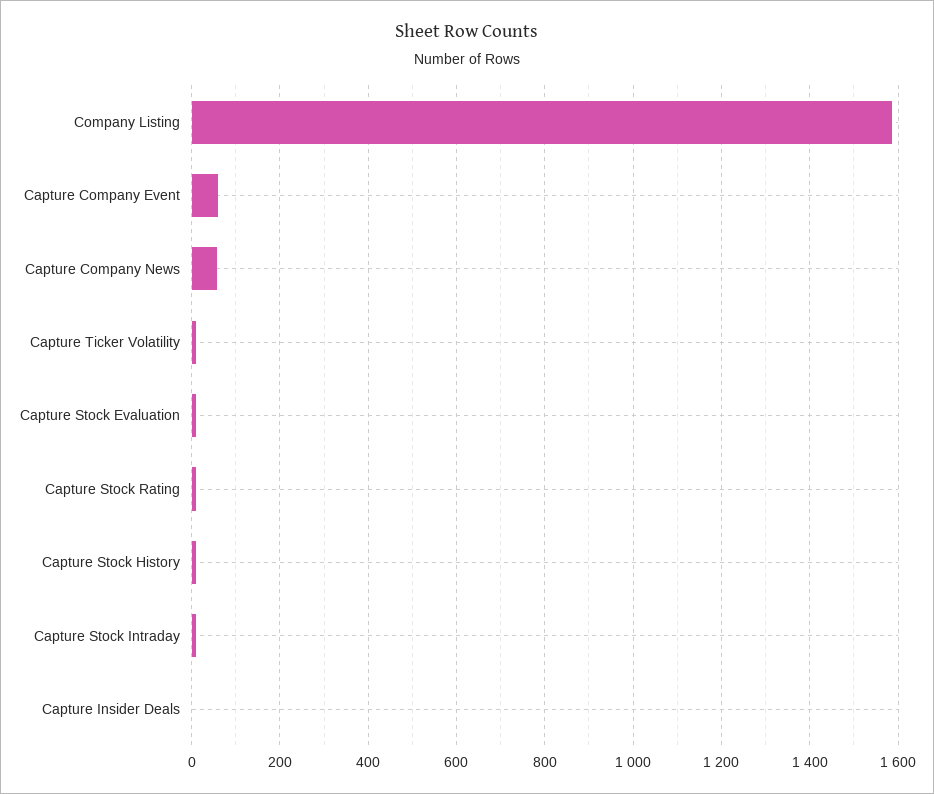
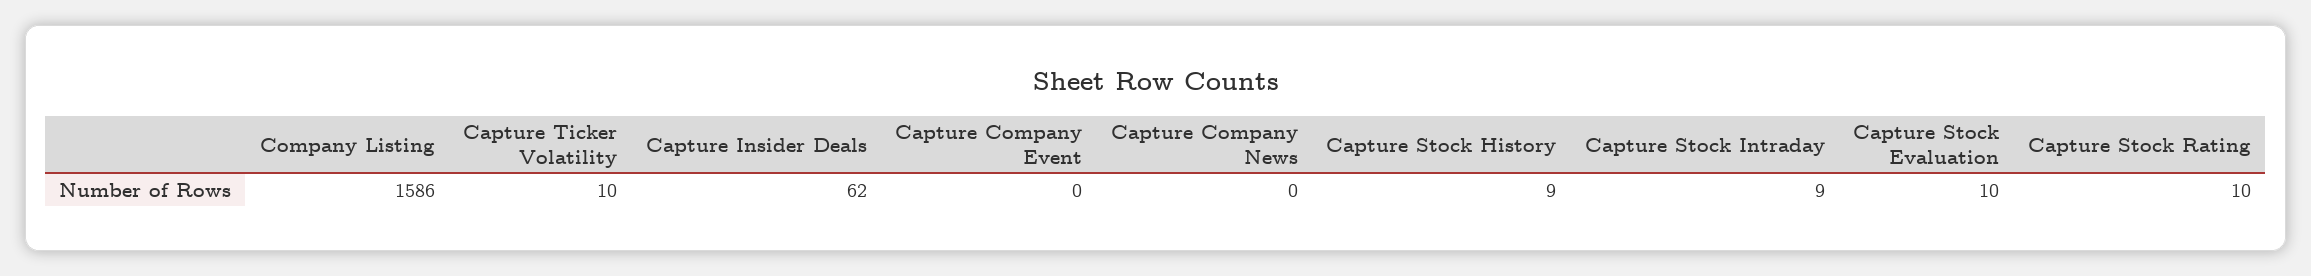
  {
    "Company Listing": 1586,
-   "Capture Company Event": 60,
+   "Capture Company Event": 0,
-   "Capture Company News": 60,
+   "Capture Company News": 0,
    "Capture Ticker Volatility": 10,
    "Capture Stock Evaluation": 10,
    "Capture Stock Rating": 10,
    "Capture Stock History": 9,
    "Capture Stock Intraday": 9,
-   "Capture Insider Deals": 0
+   "Capture Insider Deals": 62
  }

